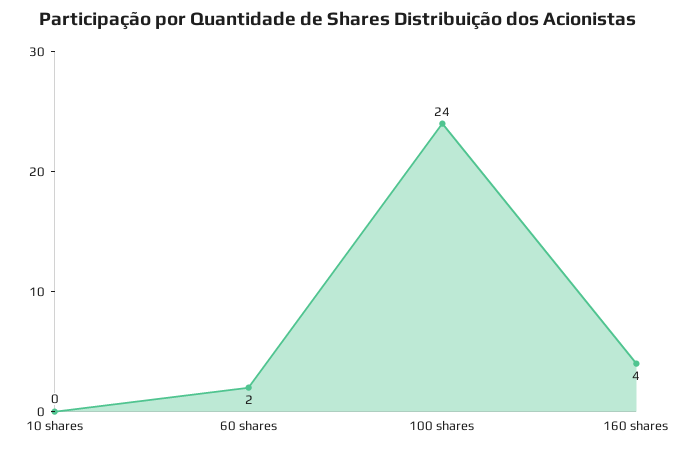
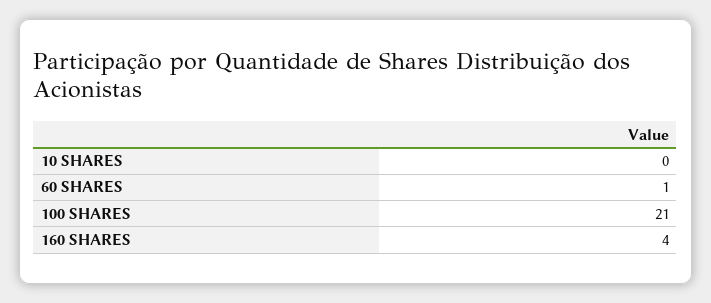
  {
    "10 shares": 0,
-   "60 shares": 2,
+   "60 shares": 1,
-   "100 shares": 24,
+   "100 shares": 21,
    "160 shares": 4
  }

